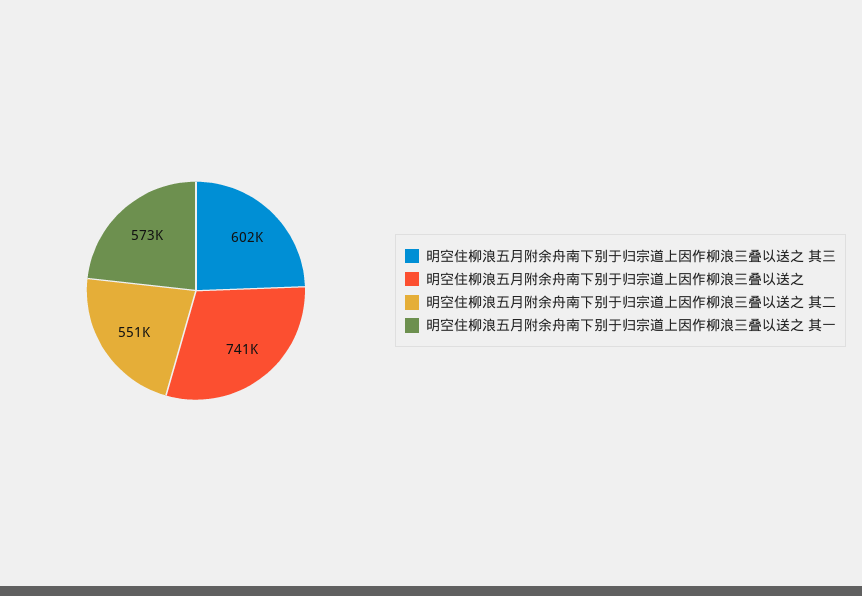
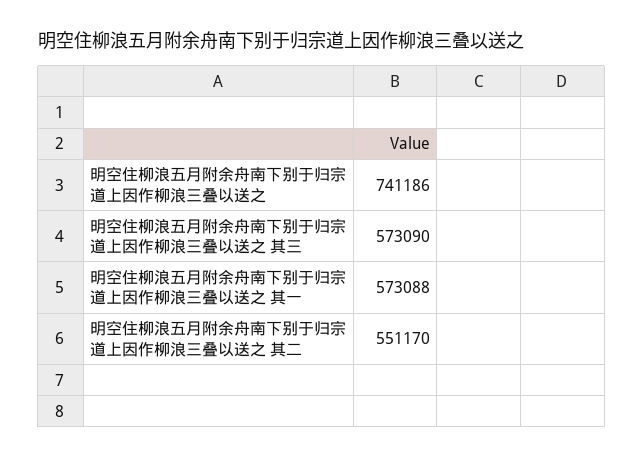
  {
-   "明空住柳浪五月附余舟南下别于归宗道上因作柳浪三叠以送之 其三": 602000,
+   "明空住柳浪五月附余舟南下别于归宗道上因作柳浪三叠以送之 其三": 573090,
    "明空住柳浪五月附余舟南下别于归宗道上因作柳浪三叠以送之": 741186,
    "明空住柳浪五月附余舟南下别于归宗道上因作柳浪三叠以送之 其二": 551170,
    "明空住柳浪五月附余舟南下别于归宗道上因作柳浪三叠以送之 其一": 573088
  }

